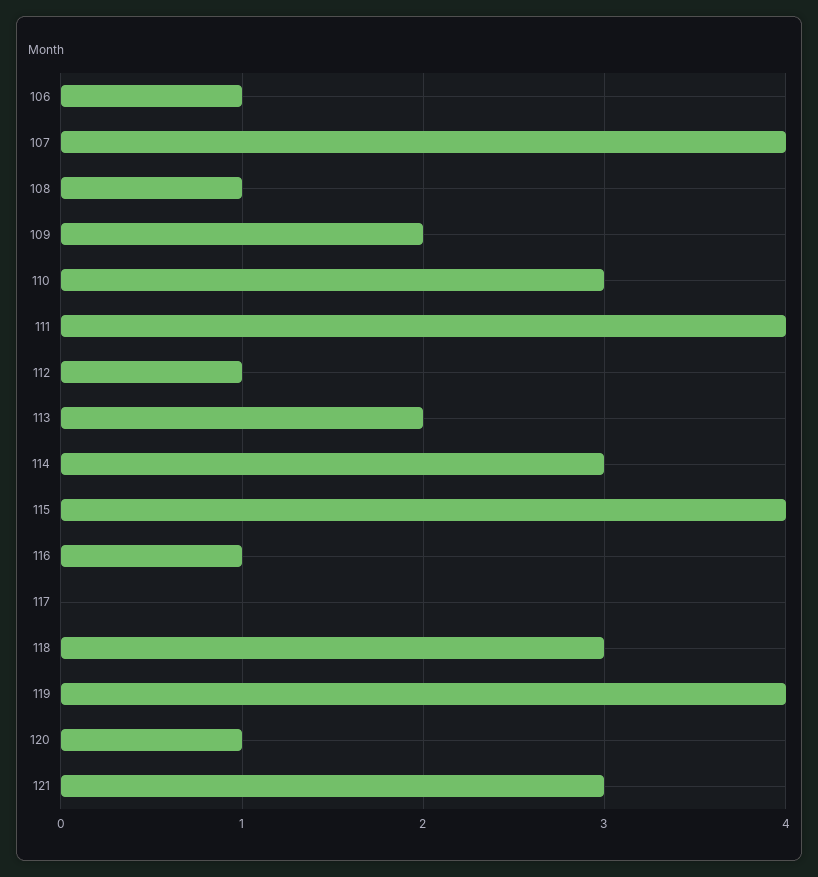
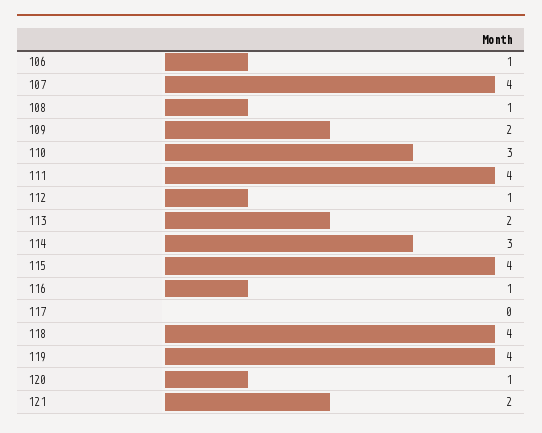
  {
    "106": 1,
    "107": 4,
    "108": 1,
    "109": 2,
    "110": 3,
    "111": 4,
    "112": 1,
    "113": 2,
    "114": 3,
    "115": 4,
    "116": 1,
    "117": 0,
-   "118": 3,
+   "118": 4,
    "119": 4,
    "120": 1,
-   "121": 3
+   "121": 2
  }

